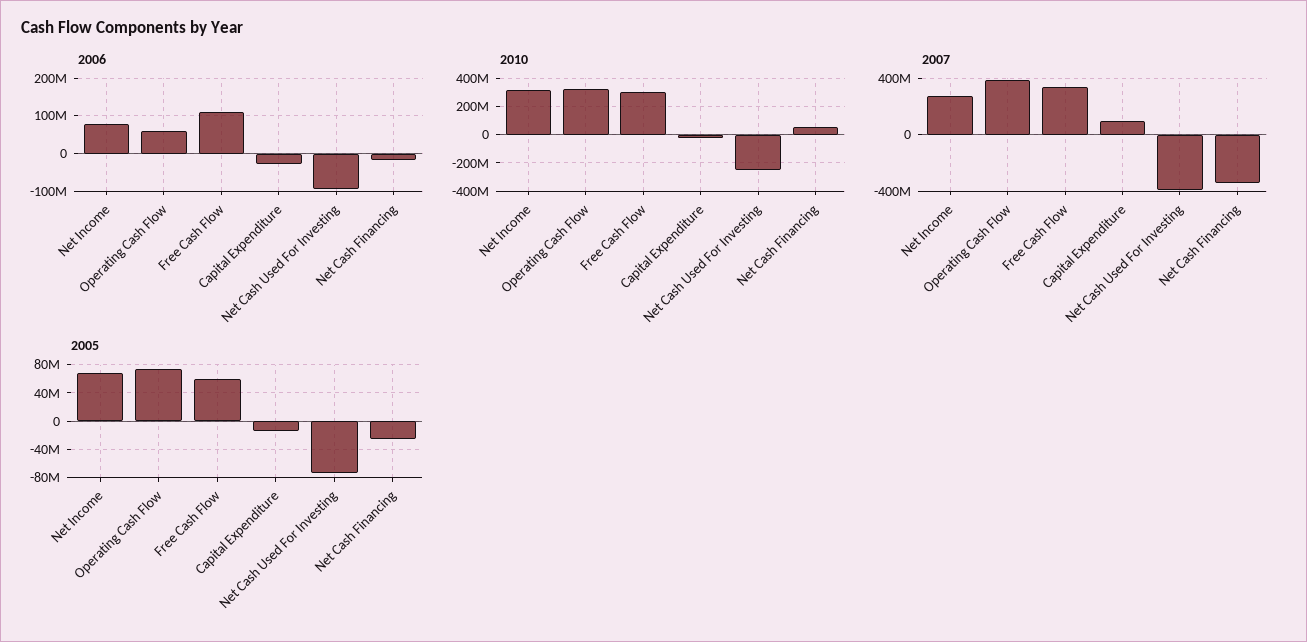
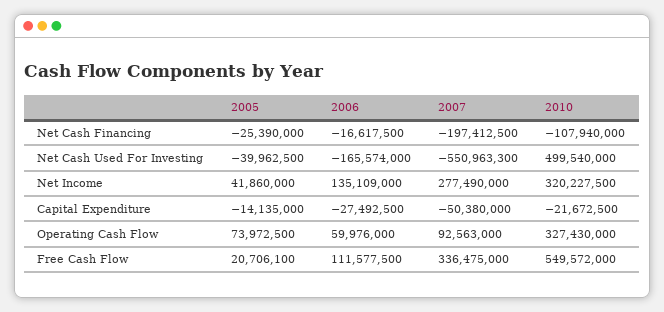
  {
    "2006": {
-     "Net Income": 80000000,
+     "Net Income": 135109000,
      "Operating Cash Flow": 59976000,
      "Free Cash Flow": 111577500,
      "Capital Expenditure": -27492500,
-     "Net Cash Used For Investing": -100000000,
+     "Net Cash Used For Investing": -165574000,
      "Net Cash Financing": -16617500
    },
    "2010": {
      "Net Income": 320227500,
      "Operating Cash Flow": 327430000,
-     "Free Cash Flow": 300000000,
+     "Free Cash Flow": 549572000,
      "Capital Expenditure": -21672500,
-     "Net Cash Used For Investing": -250000000,
+     "Net Cash Used For Investing": 499540000,
-     "Net Cash Financing": 50000000
+     "Net Cash Financing": -107940000
    },
    "2007": {
      "Net Income": 277490000,
-     "Operating Cash Flow": 400000000,
+     "Operating Cash Flow": 92563000,
      "Free Cash Flow": 336475000,
-     "Capital Expenditure": 100000000,
+     "Capital Expenditure": -50380000,
-     "Net Cash Used For Investing": -400000000,
+     "Net Cash Used For Investing": -550963300,
-     "Net Cash Financing": -350000000
+     "Net Cash Financing": -197412500
    },
    "2005": {
-     "Net Income": 70000000,
+     "Net Income": 41860000,
      "Operating Cash Flow": 73972500,
-     "Free Cash Flow": 60000000,
+     "Free Cash Flow": 20706100,
      "Capital Expenditure": -14135000,
-     "Net Cash Used For Investing": -70000000,
+     "Net Cash Used For Investing": -39962500,
      "Net Cash Financing": -25390000
    }
  }

